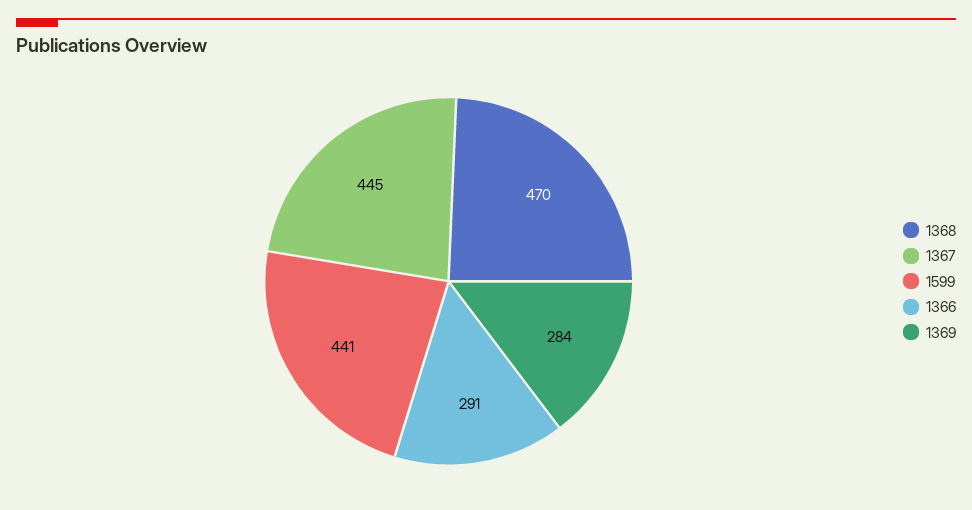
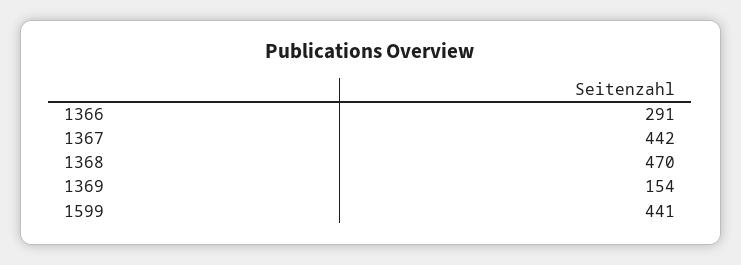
  {
    "1368": 470,
-   "1367": 445,
+   "1367": 442,
    "1599": 441,
    "1366": 291,
-   "1369": 284
+   "1369": 154
  }

